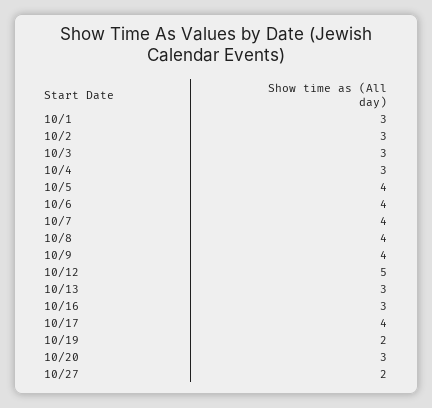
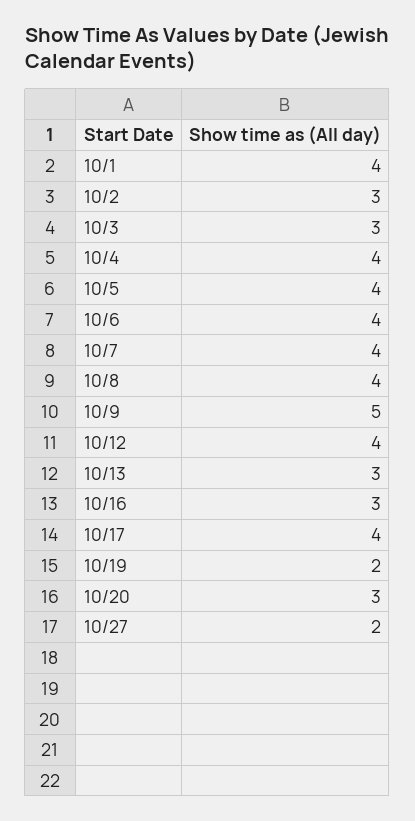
  {
-   "10/1": 3,
+   "10/1": 4,
    "10/2": 3,
    "10/3": 3,
-   "10/4": 3,
+   "10/4": 4,
    "10/5": 4,
    "10/6": 4,
    "10/7": 4,
    "10/8": 4,
-   "10/9": 4,
+   "10/9": 5,
-   "10/12": 5,
+   "10/12": 4,
    "10/13": 3,
    "10/16": 3,
    "10/17": 4,
    "10/19": 2,
    "10/20": 3,
    "10/27": 2
  }

